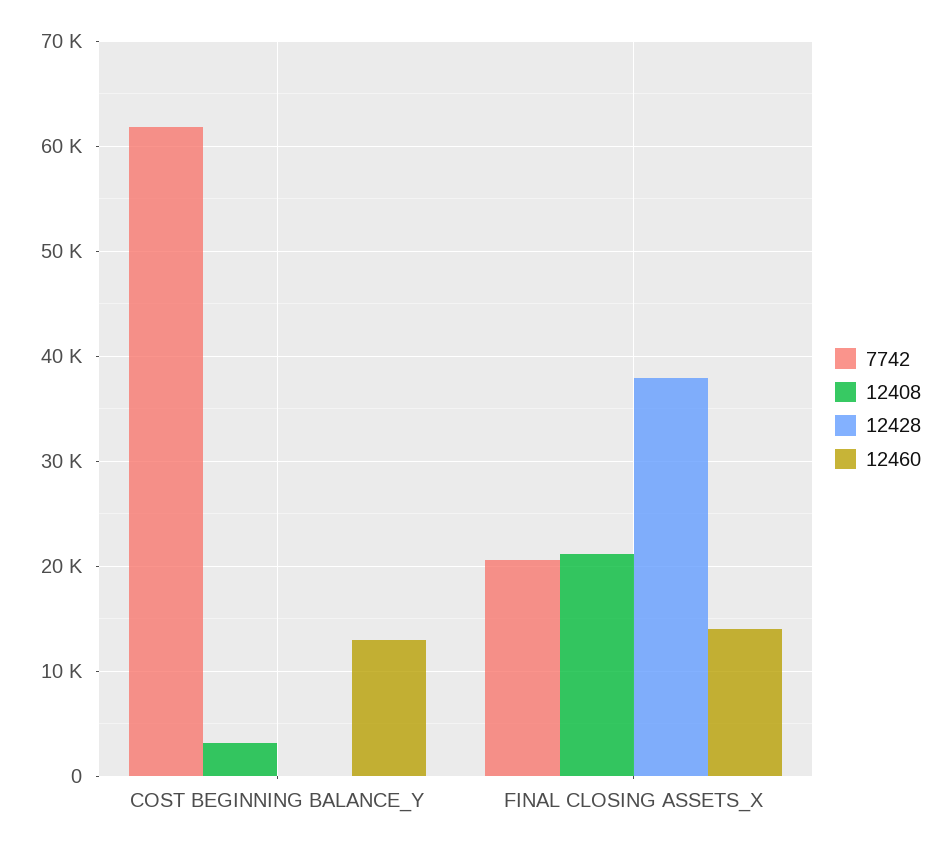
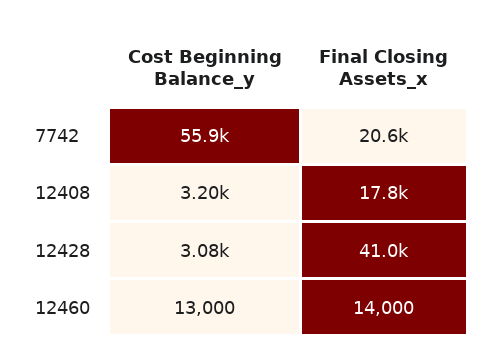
  {
    "7742": {
-     "COST BEGINNING BALANCE_Y": 62000,
+     "COST BEGINNING BALANCE_Y": 55900,
      "FINAL CLOSING ASSETS_X": 20600
    },
    "12408": {
      "COST BEGINNING BALANCE_Y": 3200,
-     "FINAL CLOSING ASSETS_X": 21000
+     "FINAL CLOSING ASSETS_X": 17800
    },
    "12428": {
-     "COST BEGINNING BALANCE_Y": 0,
+     "COST BEGINNING BALANCE_Y": 3080,
-     "FINAL CLOSING ASSETS_X": 38000
+     "FINAL CLOSING ASSETS_X": 41000
    },
    "12460": {
      "COST BEGINNING BALANCE_Y": 13000,
      "FINAL CLOSING ASSETS_X": 14000
    }
  }

